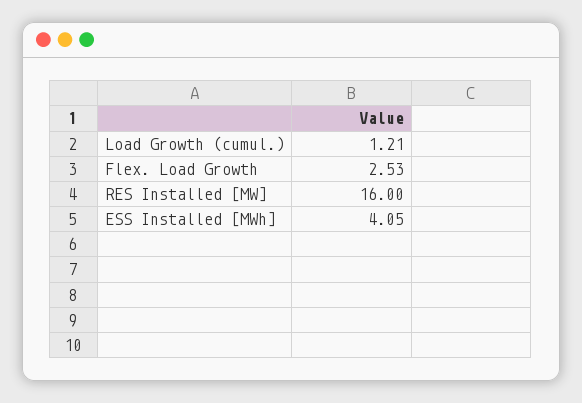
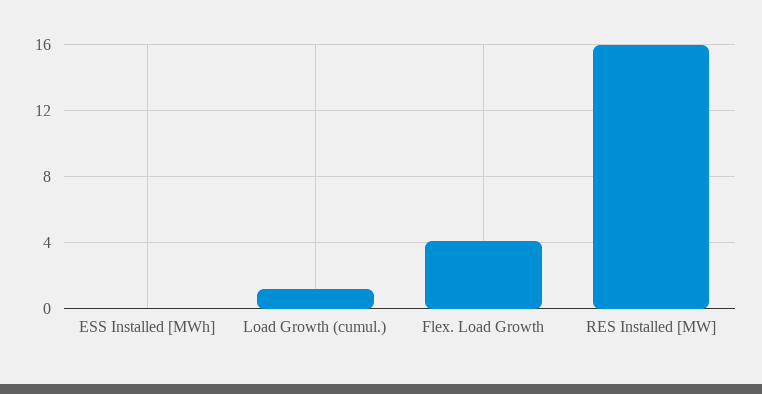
  {
    "Load Growth (cumul.)": 1.21,
-   "Flex. Load Growth": 2.53,
+   "Flex. Load Growth": 4,
    "RES Installed [MW]": 16,
-   "ESS Installed [MWh]": 4.05
+   "ESS Installed [MWh]": 0
  }

